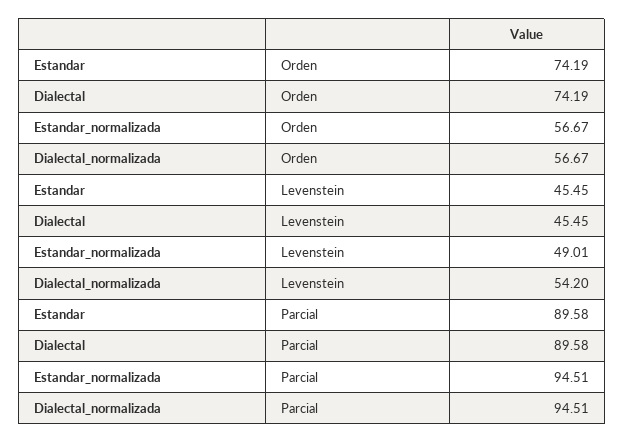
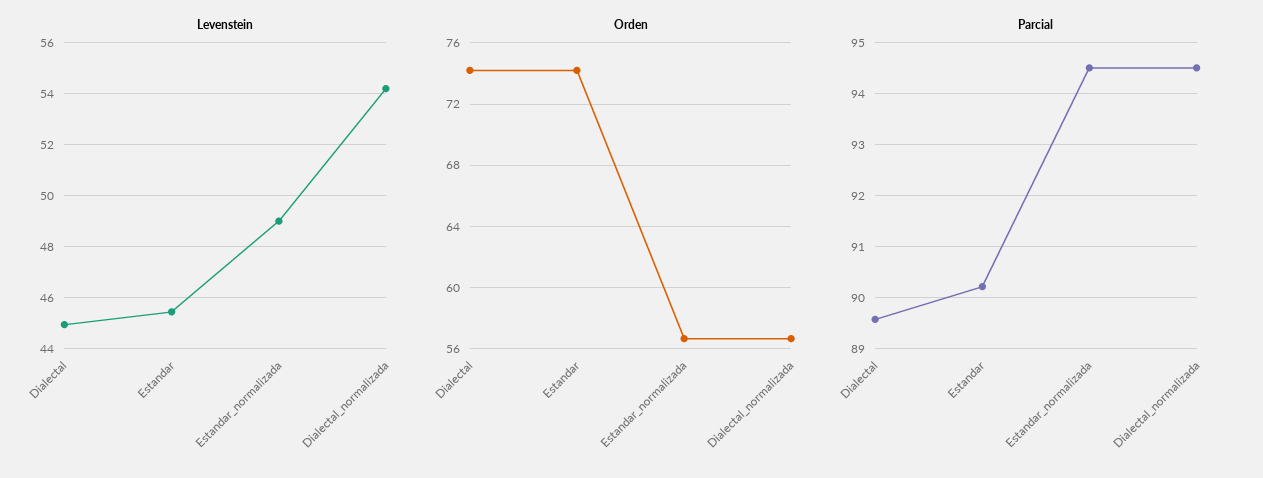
  {
    "Orden": {
      "Estandar": 74.19,
      "Dialectal": 74.19,
      "Estandar_normalizada": 56.67,
      "Dialectal_normalizada": 56.67
    },
    "Levenstein": {
      "Estandar": 45.45,
-     "Dialectal": 45.45,
+     "Dialectal": 45,
      "Estandar_normalizada": 49.01,
      "Dialectal_normalizada": 54.2
    },
    "Parcial": {
-     "Estandar": 89.58,
+     "Estandar": 90.2,
      "Dialectal": 89.58,
      "Estandar_normalizada": 94.51,
      "Dialectal_normalizada": 94.51
    }
  }

